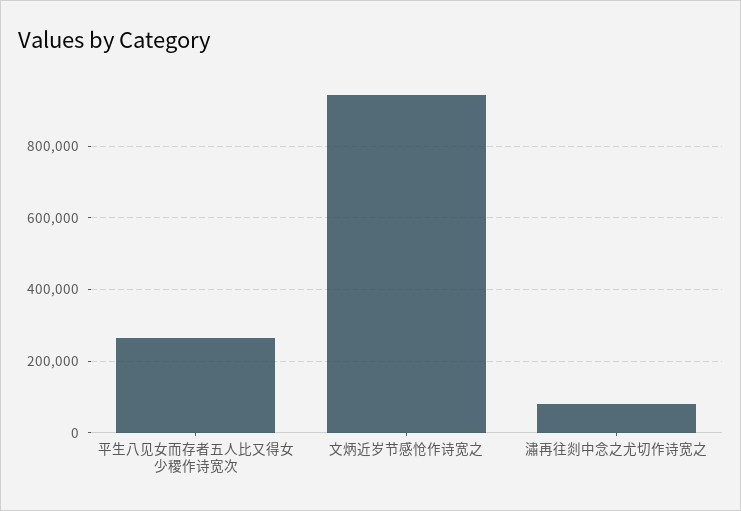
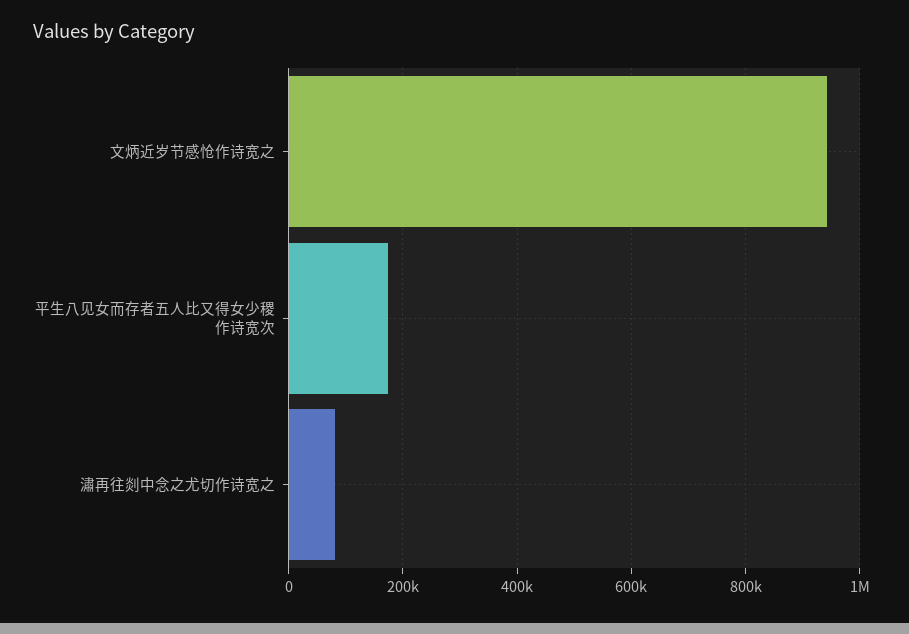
  {
-   "平生八见女而存者五人比又得女少稷作诗宽次": 260000,
+   "平生八见女而存者五人比又得女少稷作诗宽次": 180000,
    "文炳近岁节感怆作诗宽之": 940000,
    "潚再往剡中念之尤切作诗宽之": 80000
  }

